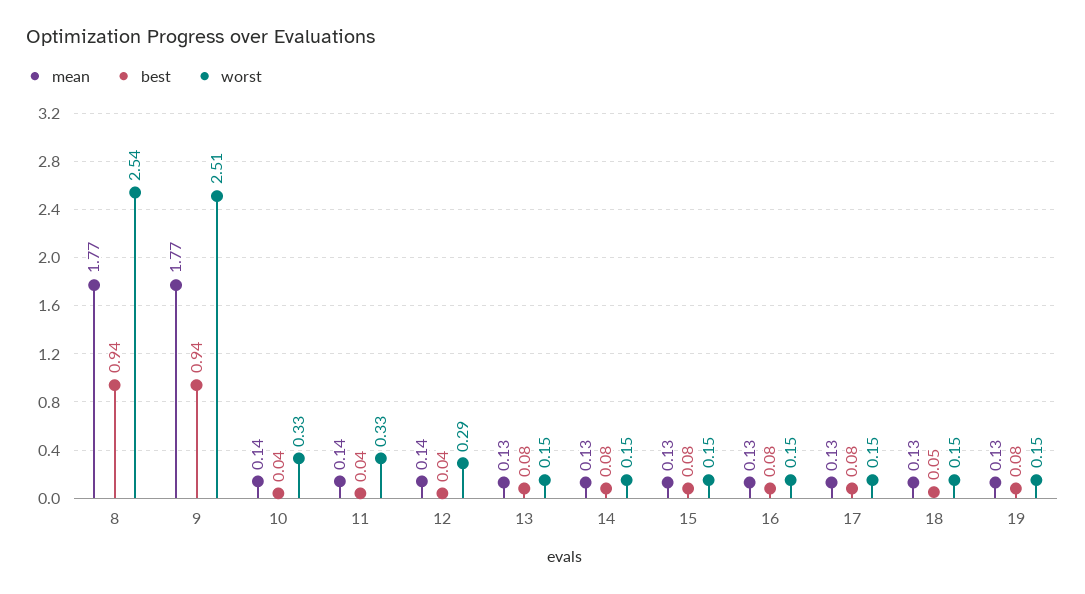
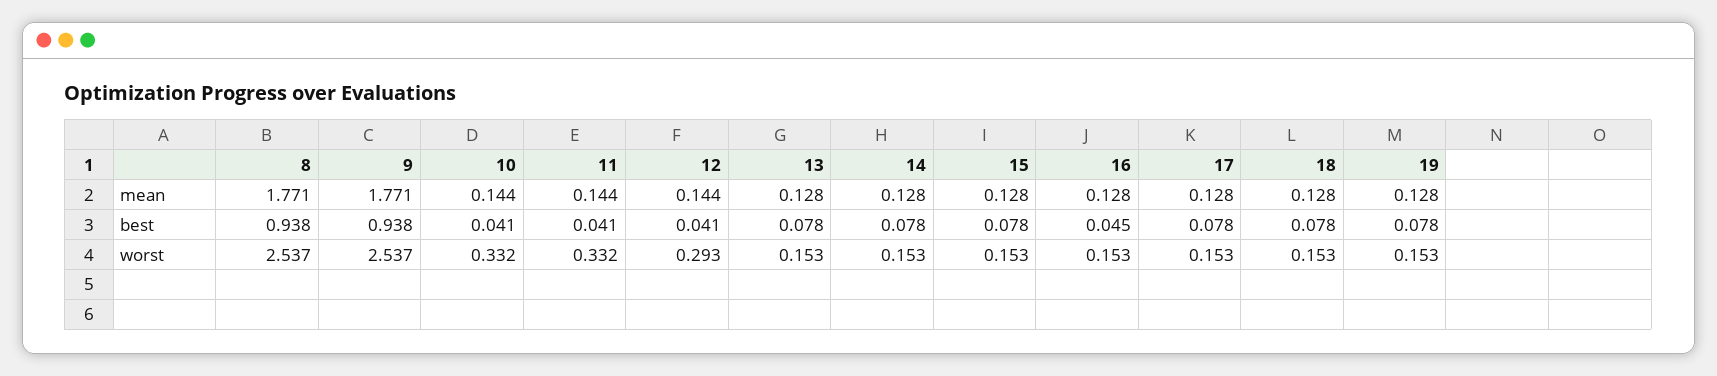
  {
    "mean": {
      "8": 1.771,
      "9": 1.771,
      "10": 0.144,
      "11": 0.144,
      "12": 0.144,
      "13": 0.128,
      "14": 0.128,
      "15": 0.128,
      "16": 0.128,
      "17": 0.128,
      "18": 0.128,
      "19": 0.128
    },
    "best": {
      "8": 0.938,
      "9": 0.938,
      "10": 0.041,
      "11": 0.041,
      "12": 0.041,
      "13": 0.078,
      "14": 0.078,
      "15": 0.078,
-     "16": 0.08,
+     "16": 0.045,
      "17": 0.078,
-     "18": 0.05,
+     "18": 0.078,
      "19": 0.078
    },
    "worst": {
      "8": 2.537,
-     "9": 2.51,
+     "9": 2.537,
      "10": 0.332,
      "11": 0.332,
      "12": 0.293,
      "13": 0.153,
      "14": 0.153,
      "15": 0.153,
      "16": 0.153,
      "17": 0.153,
      "18": 0.153,
      "19": 0.153
    }
  }

